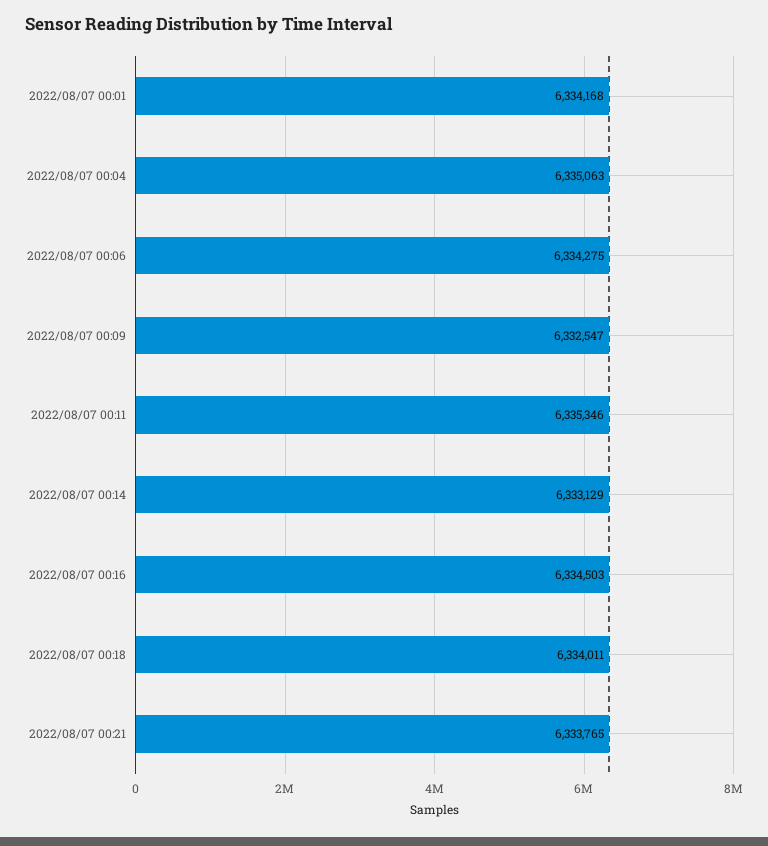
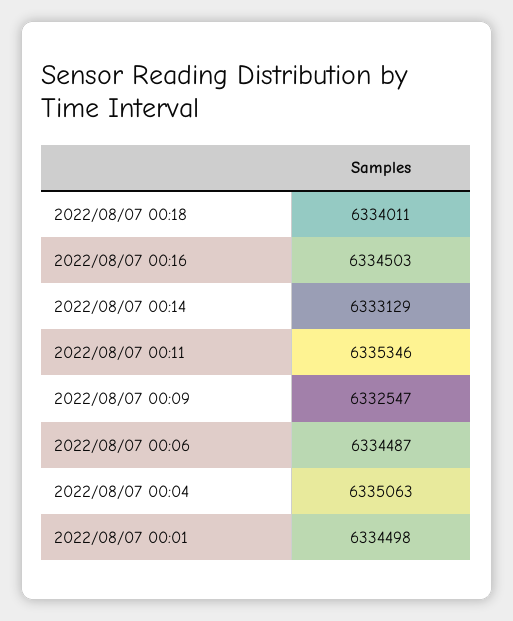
  {
-   "2022/08/07 00:01": 6334168,
+   "2022/08/07 00:01": 6334498,
    "2022/08/07 00:04": 6335063,
-   "2022/08/07 00:06": 6334275,
+   "2022/08/07 00:06": 6334487,
    "2022/08/07 00:09": 6332547,
    "2022/08/07 00:11": 6335346,
    "2022/08/07 00:14": 6333129,
    "2022/08/07 00:16": 6334503,
-   "2022/08/07 00:18": 6334011,
+   "2022/08/07 00:18": 6334011
-   "2022/08/07 00:21": 6333765
  }

